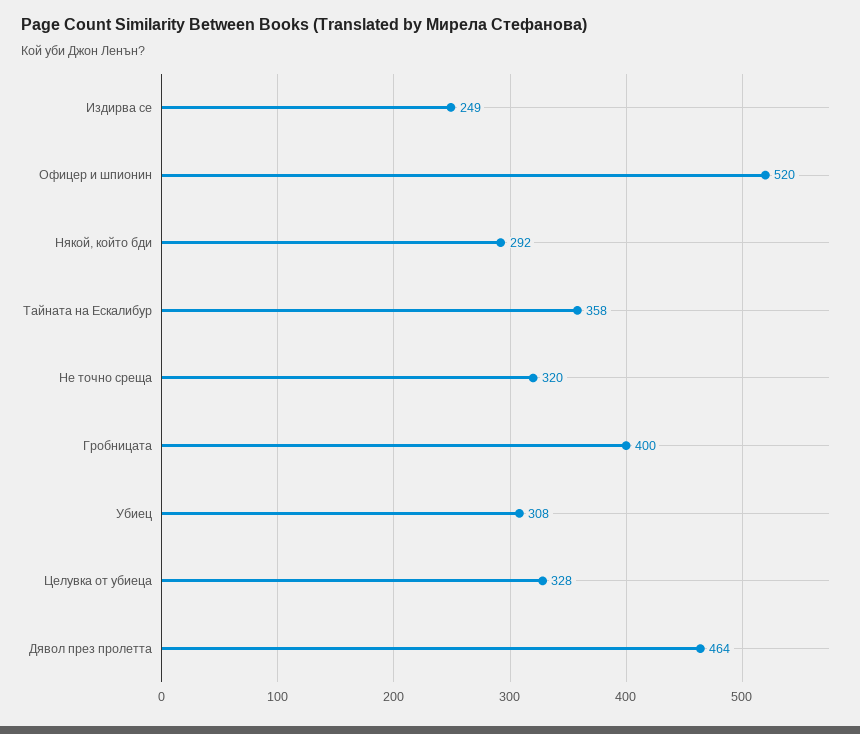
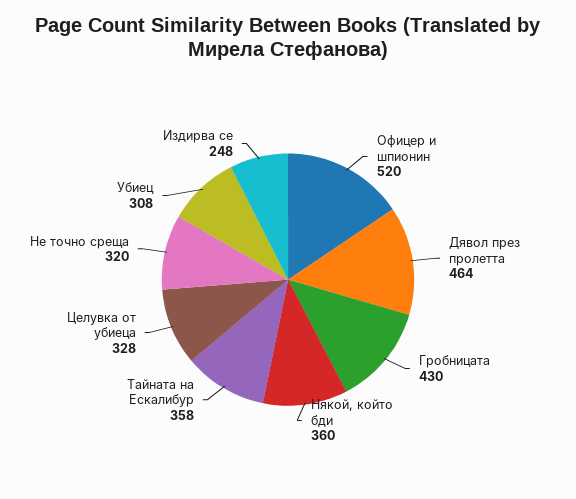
  {
-   "Издирва се": 249,
+   "Издирва се": 248,
    "Офицер и шпионин": 520,
-   "Някой, който бди": 292,
+   "Някой, който бди": 360,
    "Тайната на Ескалибур": 358,
    "Не точно среща": 320,
-   "Гробницата": 400,
+   "Гробницата": 430,
    "Убиец": 308,
    "Целувка от убиеца": 328,
    "Дявол през пролетта": 464
  }

